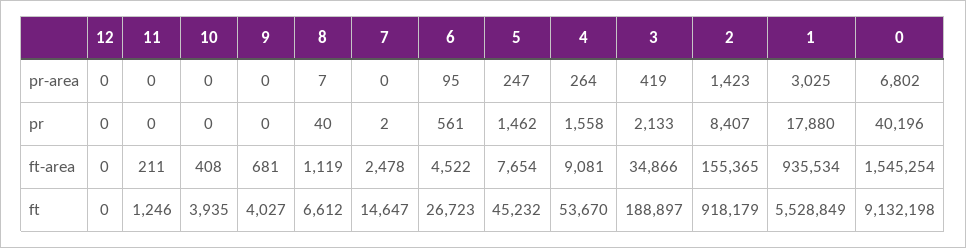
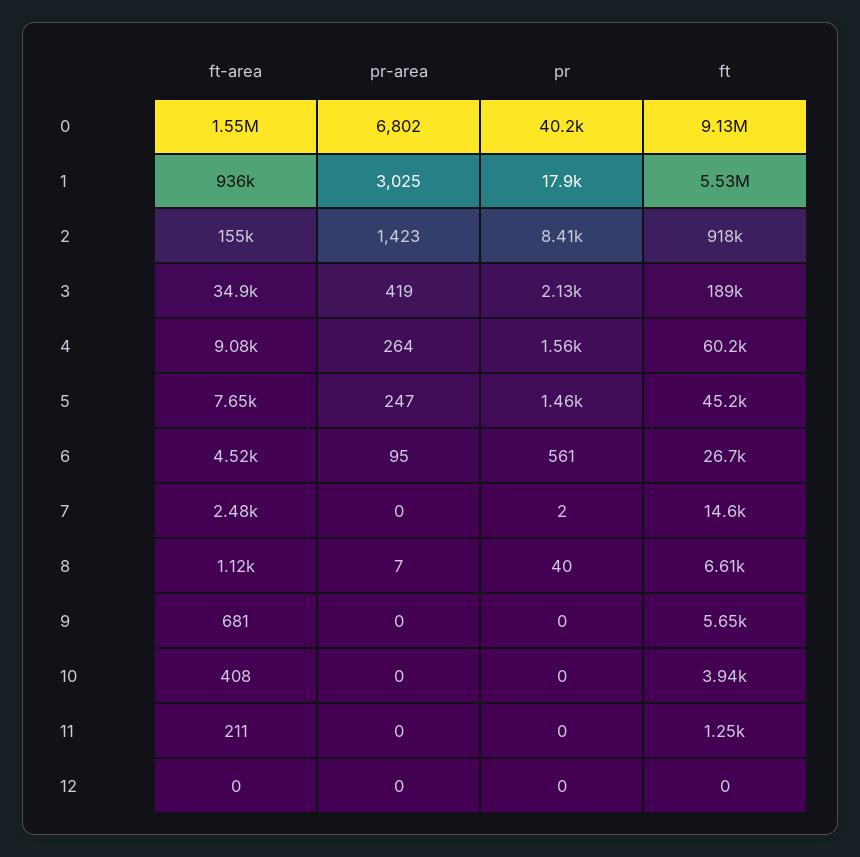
  {
    "12": {
      "pr-area": 0,
      "pr": 0,
      "ft-area": 0,
      "ft": 0
    },
    "11": {
      "pr-area": 0,
      "pr": 0,
      "ft-area": 211,
      "ft": 1246
    },
    "10": {
      "pr-area": 0,
      "pr": 0,
      "ft-area": 408,
      "ft": 3935
    },
    "9": {
      "pr-area": 0,
      "pr": 0,
      "ft-area": 681,
-     "ft": 4027
+     "ft": 5650
    },
    "8": {
      "pr-area": 7,
      "pr": 40,
      "ft-area": 1119,
      "ft": 6612
    },
    "7": {
      "pr-area": 0,
      "pr": 2,
      "ft-area": 2478,
      "ft": 14647
    },
    "6": {
      "pr-area": 95,
      "pr": 561,
      "ft-area": 4522,
      "ft": 26723
    },
    "5": {
      "pr-area": 247,
      "pr": 1462,
      "ft-area": 7654,
      "ft": 45232
    },
    "4": {
      "pr-area": 264,
      "pr": 1558,
      "ft-area": 9081,
-     "ft": 53670
+     "ft": 60200
    },
    "3": {
      "pr-area": 419,
      "pr": 2133,
      "ft-area": 34866,
      "ft": 188897
    },
    "2": {
      "pr-area": 1423,
      "pr": 8407,
      "ft-area": 155365,
      "ft": 918179
    },
    "1": {
      "pr-area": 3025,
      "pr": 17880,
      "ft-area": 935534,
      "ft": 5528849
    },
    "0": {
      "pr-area": 6802,
      "pr": 40196,
      "ft-area": 1545254,
      "ft": 9132198
    }
  }

